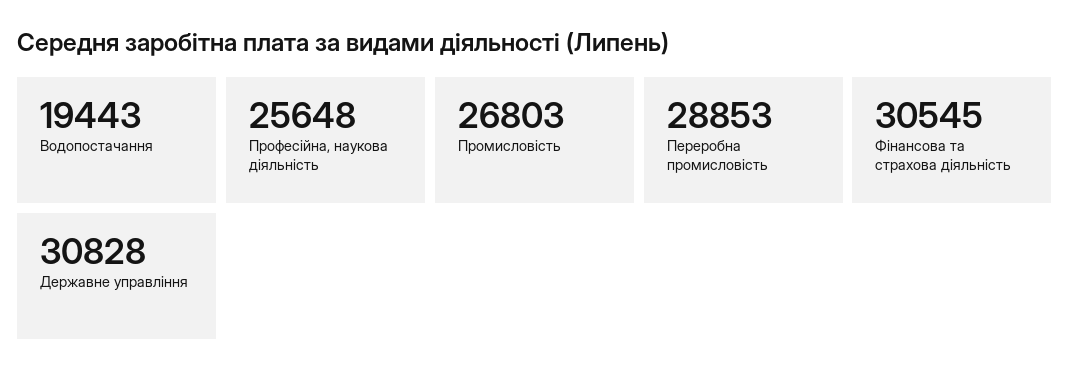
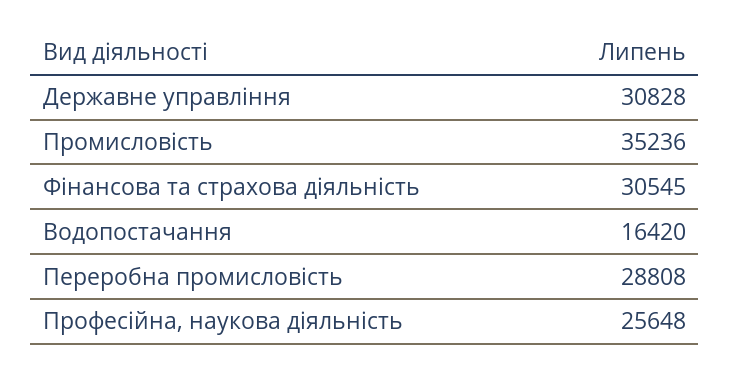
  {
-   "Водопостачання": 19443,
+   "Водопостачання": 16420,
    "Професійна, наукова діяльність": 25648,
-   "Промисловість": 26803,
+   "Промисловість": 35236,
-   "Переробна промисловість": 28853,
+   "Переробна промисловість": 28808,
    "Фінансова та страхова діяльність": 30545,
    "Державне управління": 30828
  }

